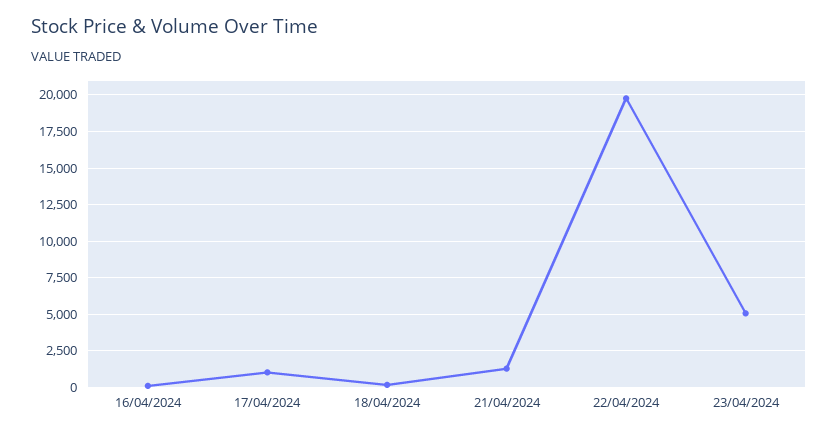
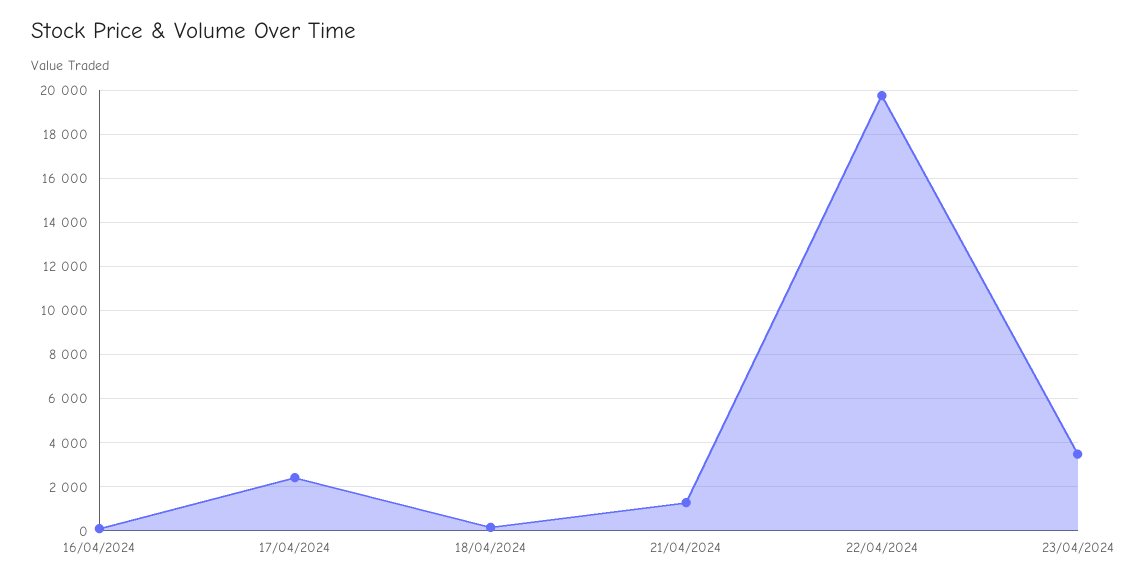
  {
    "16/04/2024": 0,
-   "17/04/2024": 1000,
+   "17/04/2024": 2500,
    "18/04/2024": 0,
    "21/04/2024": 1500,
    "22/04/2024": 20000,
-   "23/04/2024": 5000
+   "23/04/2024": 3500
  }

